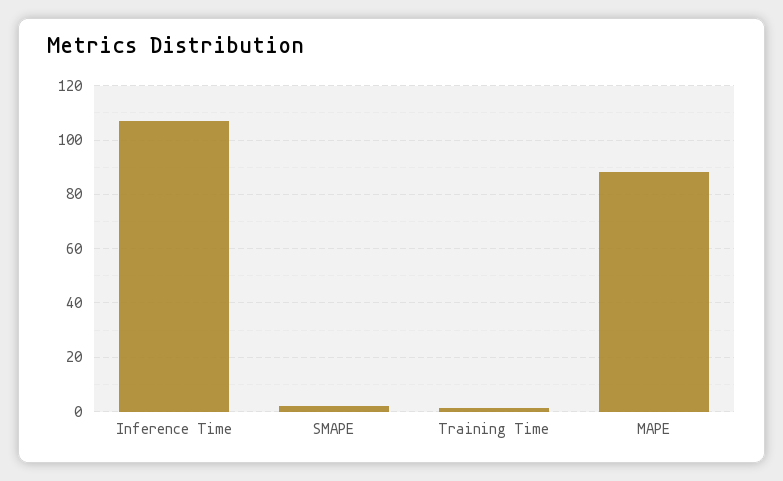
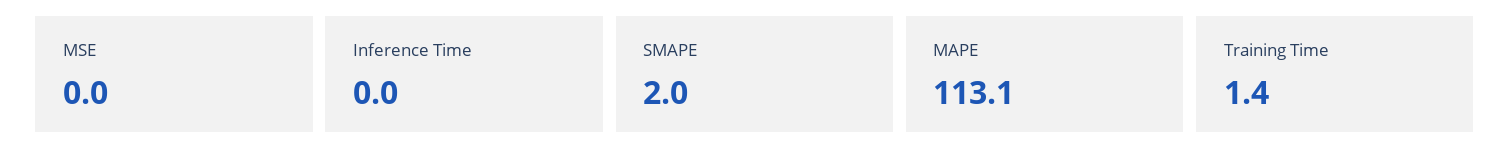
  {
-   "Inference Time": 107.5,
+   "Inference Time": 0,
    "SMAPE": 2,
    "Training Time": 1.4,
-   "MAPE": 87.5
+   "MAPE": 113.1,
+   "MSE": 0
  }

